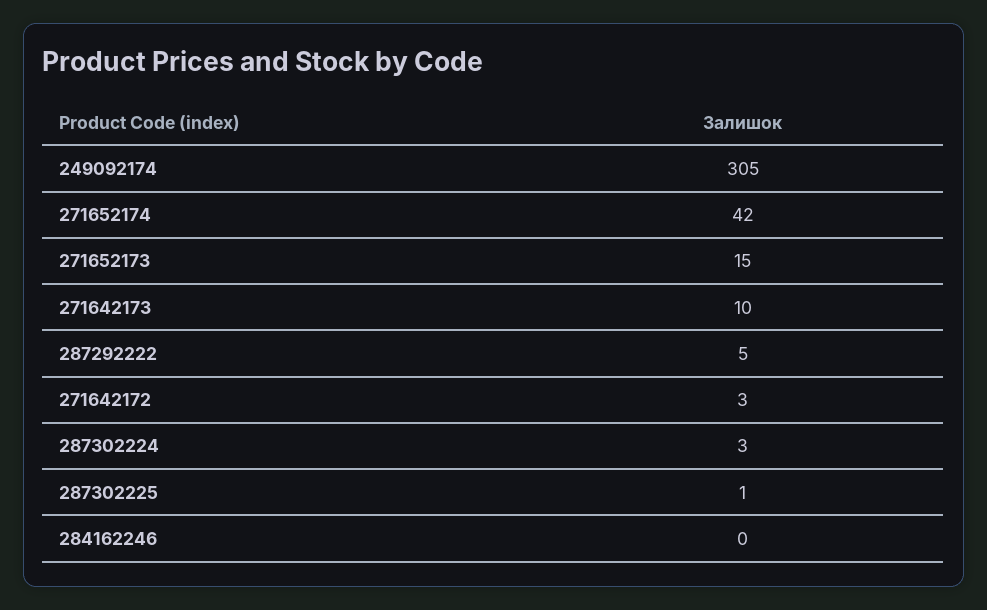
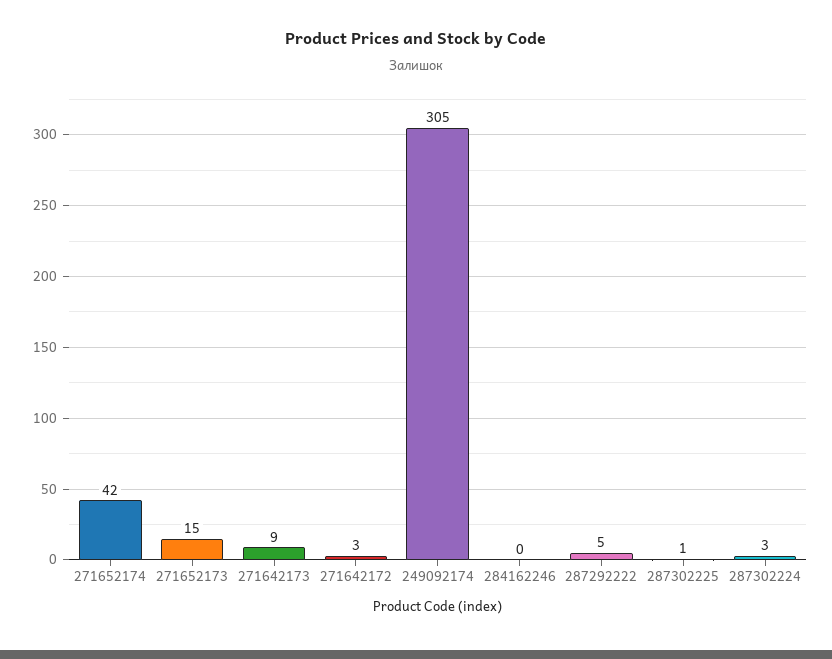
  {
    "249092174": 305,
    "271652174": 42,
    "271652173": 15,
-   "271642173": 10,
+   "271642173": 9,
    "287292222": 5,
    "271642172": 3,
    "287302224": 3,
    "287302225": 1,
    "284162246": 0
  }

